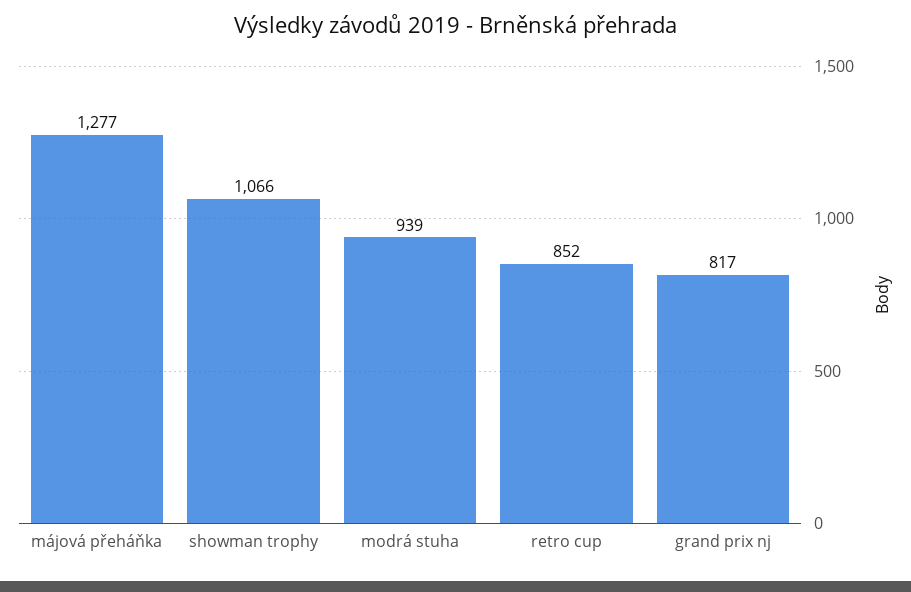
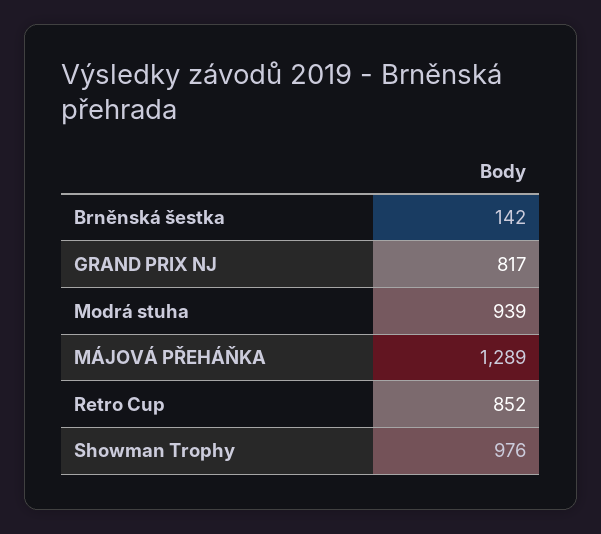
  {
-   "májová přeháňka": 1277,
+   "májová přeháňka": 1289,
-   "showman trophy": 1066,
+   "showman trophy": 976,
    "modrá stuha": 939,
    "retro cup": 852,
-   "grand prix nj": 817
+   "grand prix nj": 817,
+   "Brněnská šestka": 142
  }

